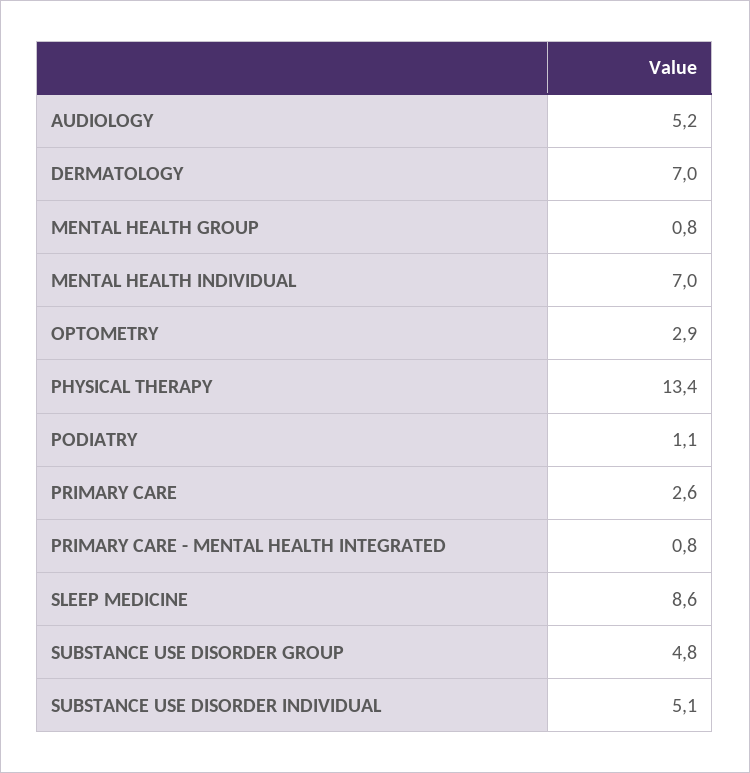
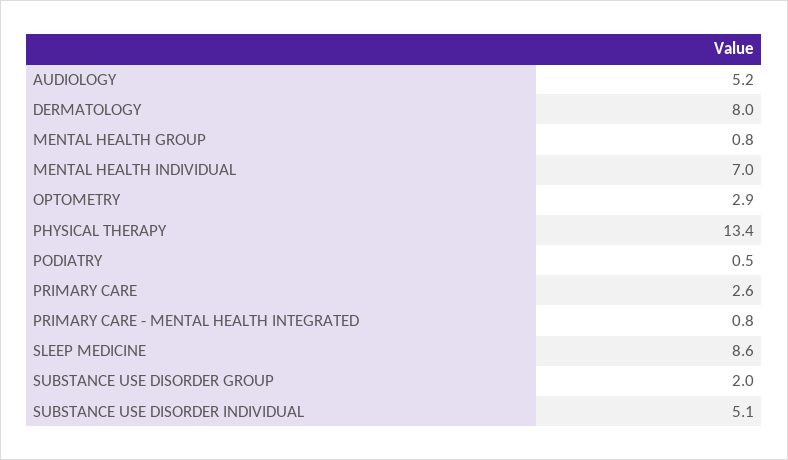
  {
    "AUDIOLOGY": 5.2,
-   "DERMATOLOGY": 7,
+   "DERMATOLOGY": 8,
    "MENTAL HEALTH GROUP": 0.8,
    "MENTAL HEALTH INDIVIDUAL": 7,
    "OPTOMETRY": 2.9,
    "PHYSICAL THERAPY": 13.4,
-   "PODIATRY": 1.1,
+   "PODIATRY": 0.5,
    "PRIMARY CARE": 2.6,
    "PRIMARY CARE - MENTAL HEALTH INTEGRATED": 0.8,
    "SLEEP MEDICINE": 8.6,
-   "SUBSTANCE USE DISORDER GROUP": 4.8,
+   "SUBSTANCE USE DISORDER GROUP": 2,
    "SUBSTANCE USE DISORDER INDIVIDUAL": 5.1
  }

